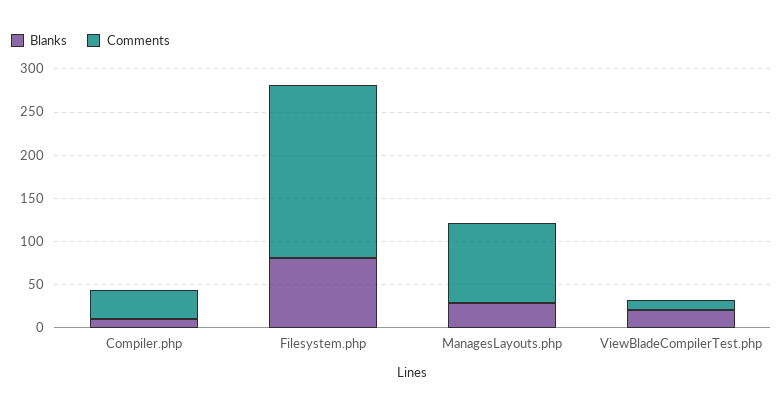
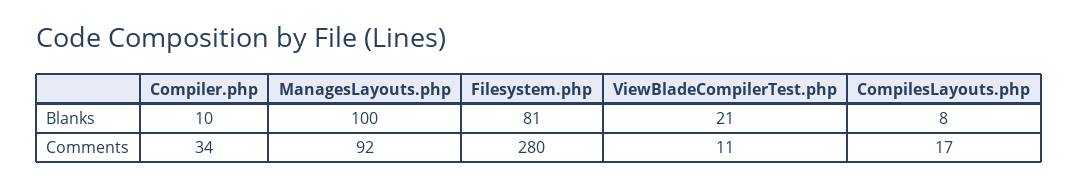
  {
    "Blanks": {
      "Compiler.php": 10,
      "Filesystem.php": 81,
-     "ManagesLayouts.php": 30,
+     "ManagesLayouts.php": 100,
-     "ViewBladeCompilerTest.php": 21
+     "ViewBladeCompilerTest.php": 21,
+     "CompilesLayouts.php": 8
    },
    "Comments": {
      "Compiler.php": 34,
-     "Filesystem.php": 200,
+     "Filesystem.php": 280,
      "ManagesLayouts.php": 92,
-     "ViewBladeCompilerTest.php": 11
+     "ViewBladeCompilerTest.php": 11,
+     "CompilesLayouts.php": 17
    }
  }

